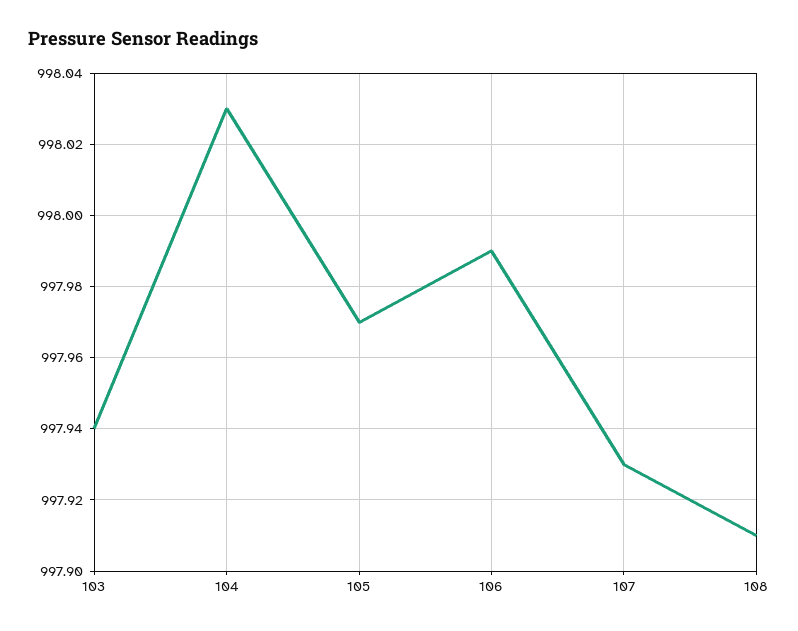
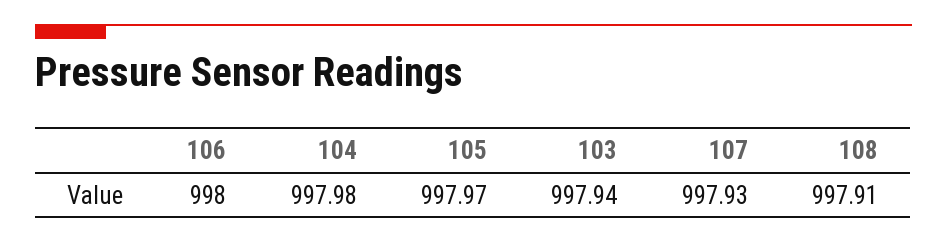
  {
    "103": 997.94,
-   "104": 998.03,
+   "104": 997.98,
    "105": 997.97,
-   "106": 997.99,
+   "106": 998,
    "107": 997.93,
    "108": 997.91
  }

